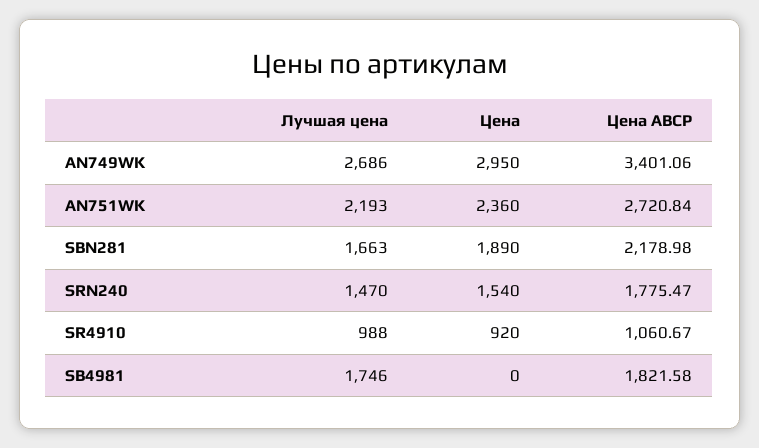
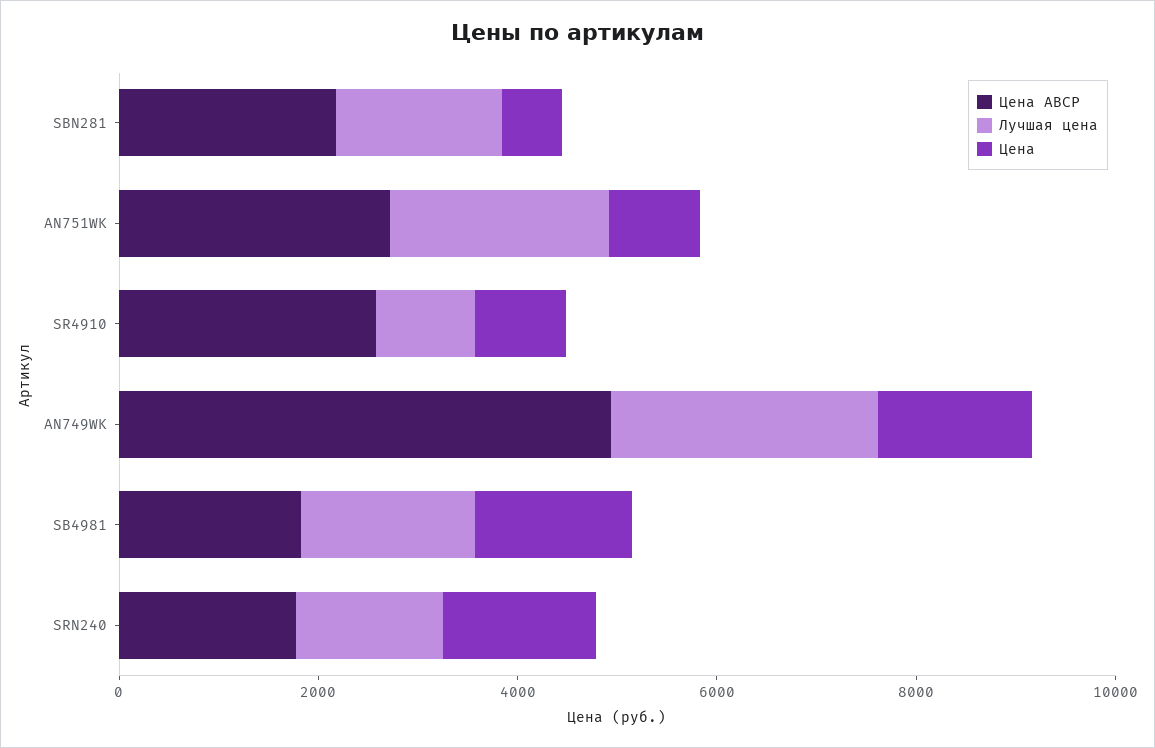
  {
    "Лучшая цена": {
      "AN749WK": 2686,
      "AN751WK": 2193,
      "SBN281": 1663,
      "SRN240": 1470,
      "SR4910": 988,
      "SB4981": 1746
    },
    "Цена": {
-     "AN749WK": 2950,
+     "AN749WK": 1500,
-     "AN751WK": 2360,
+     "AN751WK": 1000,
-     "SBN281": 1890,
+     "SBN281": 500,
      "SRN240": 1540,
      "SR4910": 920,
-     "SB4981": 0
+     "SB4981": 1500
    },
    "Цена ABCP": {
-     "AN749WK": 3401.06,
+     "AN749WK": 5000,
      "AN751WK": 2720.84,
      "SBN281": 2178.98,
      "SRN240": 1775.47,
-     "SR4910": 1060.67,
+     "SR4910": 2500,
      "SB4981": 1821.58
    }
  }

